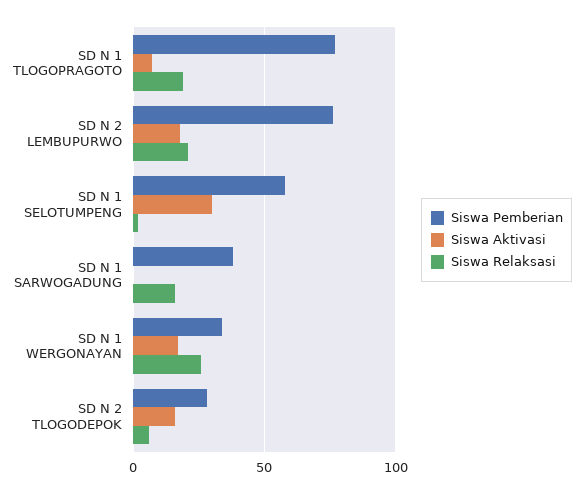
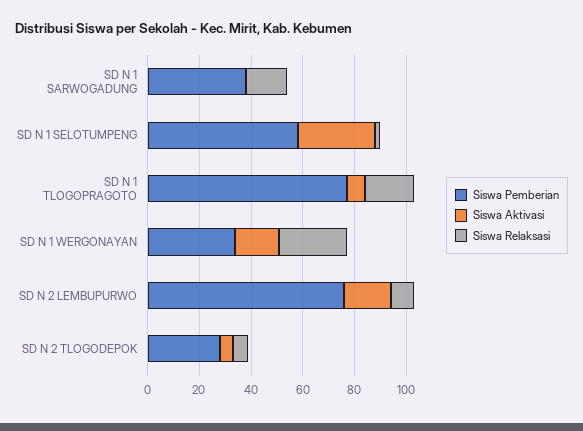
  {
    "Siswa Pemberian": {
      "SD N 1 TLOGOPRAGOTO": 75,
      "SD N 2 LEMBUPURWO": 75,
      "SD N 1 SELOTUMPENG": 60,
      "SD N 1 SARWOGADUNG": 40,
      "SD N 1 WERGONAYAN": 35,
      "SD N 2 TLOGODEPOK": 30
    },
    "Siswa Aktivasi": {
      "SD N 1 TLOGOPRAGOTO": 5,
      "SD N 2 LEMBUPURWO": 20,
      "SD N 1 SELOTUMPENG": 30,
      "SD N 1 SARWOGADUNG": 0,
      "SD N 1 WERGONAYAN": 15,
-     "SD N 2 TLOGODEPOK": 15
+     "SD N 2 TLOGODEPOK": 5
    },
    "Siswa Relaksasi": {
      "SD N 1 TLOGOPRAGOTO": 20,
-     "SD N 2 LEMBUPURWO": 20,
+     "SD N 2 LEMBUPURWO": 10,
      "SD N 1 SELOTUMPENG": 0,
      "SD N 1 SARWOGADUNG": 15,
      "SD N 1 WERGONAYAN": 25,
      "SD N 2 TLOGODEPOK": 5
    }
  }

